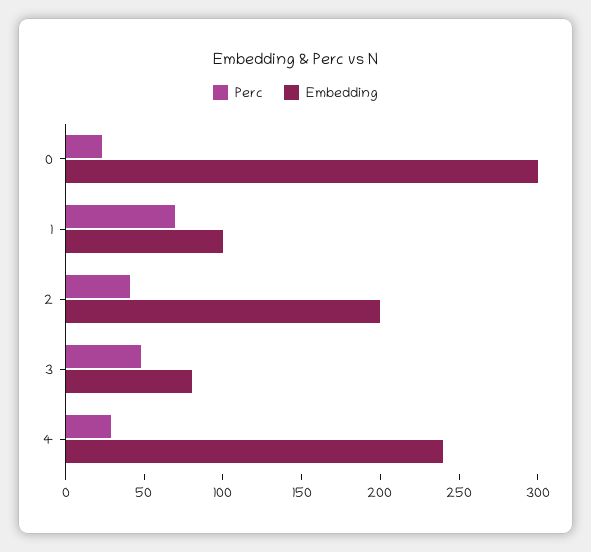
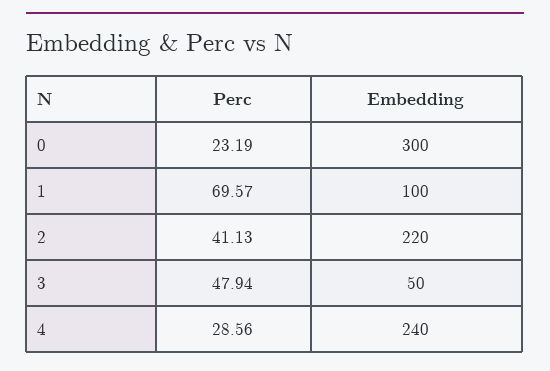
  {
    "Perc": {
      "0": 23.19,
      "1": 69.57,
      "2": 41.13,
      "3": 47.94,
      "4": 28.56
    },
    "Embedding": {
      "0": 300,
      "1": 100,
-     "2": 200,
+     "2": 220,
-     "3": 80,
+     "3": 50,
      "4": 240
    }
  }

